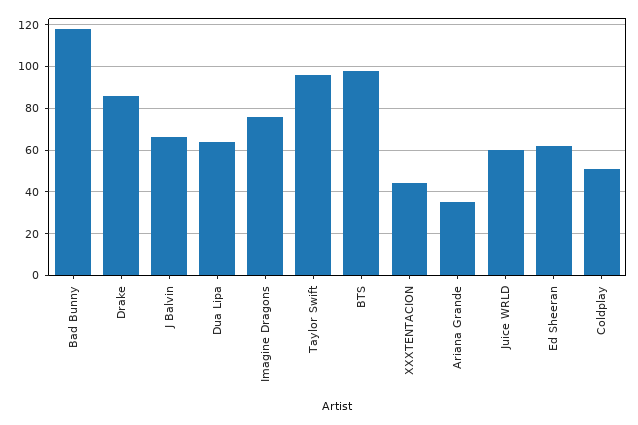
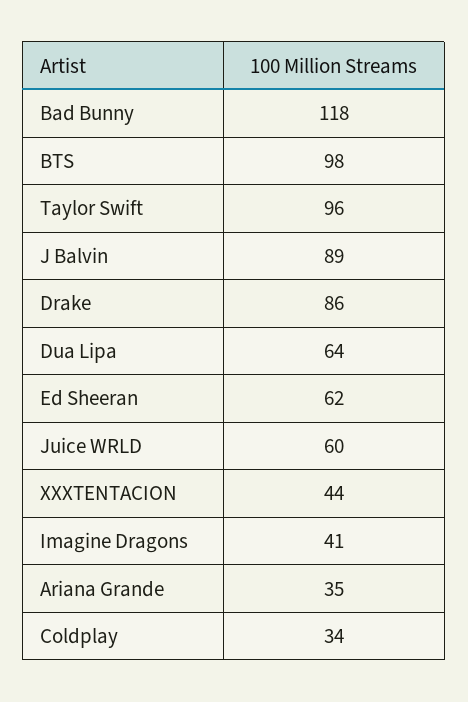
  {
    "Bad Bunny": 118,
    "Drake": 86,
-   "J Balvin": 65,
+   "J Balvin": 89,
    "Dua Lipa": 64,
-   "Imagine Dragons": 75,
+   "Imagine Dragons": 41,
    "Taylor Swift": 96,
    "BTS": 98,
    "XXXTENTACION": 44,
    "Ariana Grande": 35,
    "Juice WRLD": 60,
    "Ed Sheeran": 62,
-   "Coldplay": 50
+   "Coldplay": 34
  }

